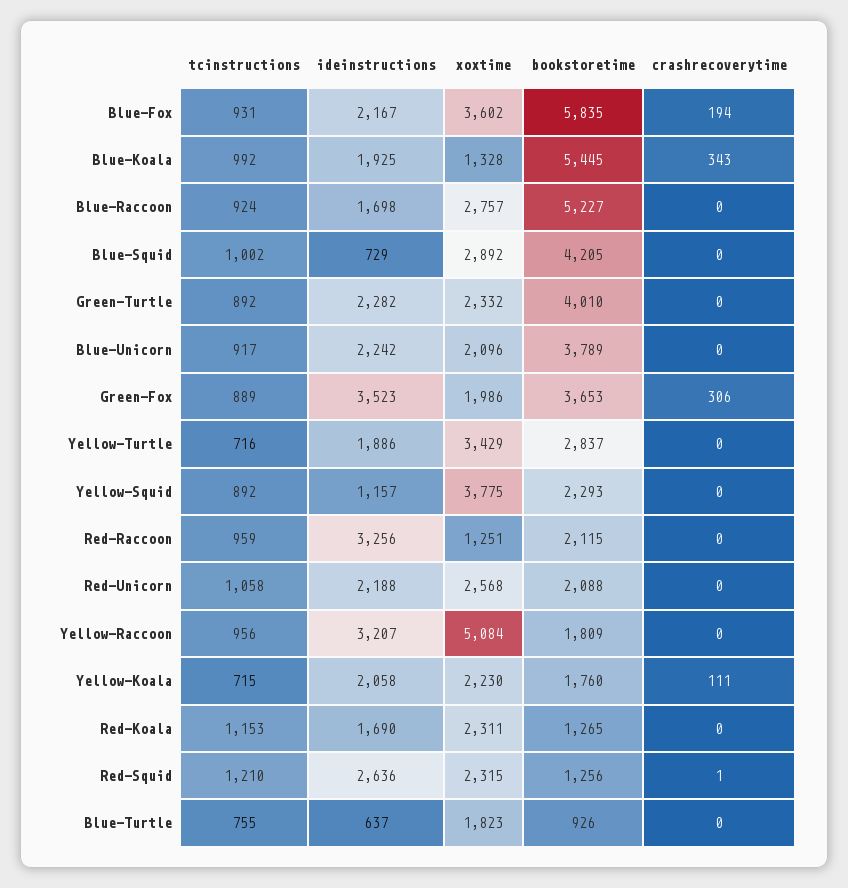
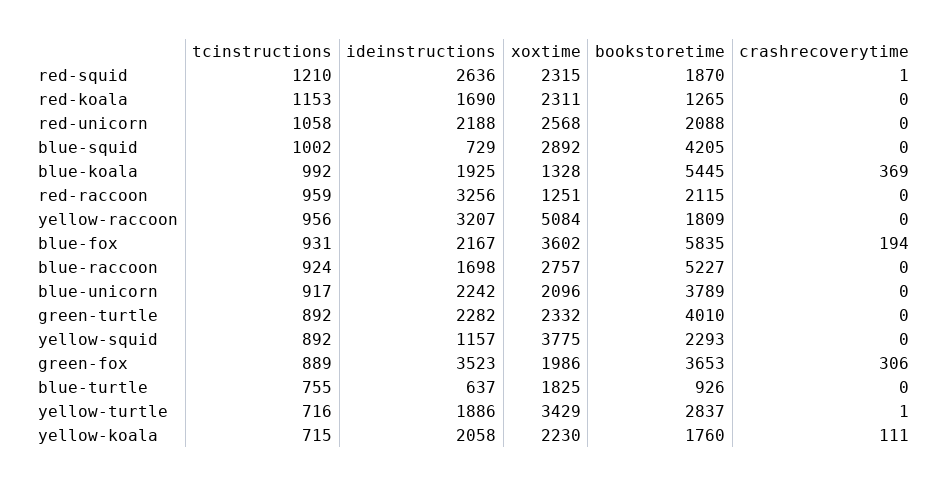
  {
    "tcinstructions": {
      "Blue-Fox": 931,
      "Blue-Koala": 992,
      "Blue-Raccoon": 924,
      "Blue-Squid": 1002,
      "Green-Turtle": 892,
      "Blue-Unicorn": 917,
      "Green-Fox": 889,
      "Yellow-Turtle": 716,
      "Yellow-Squid": 892,
      "Red-Raccoon": 959,
      "Red-Unicorn": 1058,
      "Yellow-Raccoon": 956,
      "Yellow-Koala": 715,
      "Red-Koala": 1153,
      "Red-Squid": 1210,
      "Blue-Turtle": 755
    },
    "ideinstructions": {
      "Blue-Fox": 2167,
      "Blue-Koala": 1925,
      "Blue-Raccoon": 1698,
      "Blue-Squid": 729,
      "Green-Turtle": 2282,
      "Blue-Unicorn": 2242,
      "Green-Fox": 3523,
      "Yellow-Turtle": 1886,
      "Yellow-Squid": 1157,
      "Red-Raccoon": 3256,
      "Red-Unicorn": 2188,
      "Yellow-Raccoon": 3207,
      "Yellow-Koala": 2058,
      "Red-Koala": 1690,
      "Red-Squid": 2636,
      "Blue-Turtle": 637
    },
    "xoxtime": {
      "Blue-Fox": 3602,
      "Blue-Koala": 1328,
      "Blue-Raccoon": 2757,
      "Blue-Squid": 2892,
      "Green-Turtle": 2332,
      "Blue-Unicorn": 2096,
      "Green-Fox": 1986,
      "Yellow-Turtle": 3429,
      "Yellow-Squid": 3775,
      "Red-Raccoon": 1251,
      "Red-Unicorn": 2568,
      "Yellow-Raccoon": 5084,
      "Yellow-Koala": 2230,
      "Red-Koala": 2311,
      "Red-Squid": 2315,
-     "Blue-Turtle": 1823
+     "Blue-Turtle": 1825
    },
    "bookstoretime": {
      "Blue-Fox": 5835,
      "Blue-Koala": 5445,
      "Blue-Raccoon": 5227,
      "Blue-Squid": 4205,
      "Green-Turtle": 4010,
      "Blue-Unicorn": 3789,
      "Green-Fox": 3653,
      "Yellow-Turtle": 2837,
      "Yellow-Squid": 2293,
      "Red-Raccoon": 2115,
      "Red-Unicorn": 2088,
      "Yellow-Raccoon": 1809,
      "Yellow-Koala": 1760,
      "Red-Koala": 1265,
-     "Red-Squid": 1256,
+     "Red-Squid": 1870,
      "Blue-Turtle": 926
    },
    "crashrecoverytime": {
      "Blue-Fox": 194,
-     "Blue-Koala": 343,
+     "Blue-Koala": 369,
      "Blue-Raccoon": 0,
      "Blue-Squid": 0,
      "Green-Turtle": 0,
      "Blue-Unicorn": 0,
      "Green-Fox": 306,
-     "Yellow-Turtle": 0,
+     "Yellow-Turtle": 1,
      "Yellow-Squid": 0,
      "Red-Raccoon": 0,
      "Red-Unicorn": 0,
      "Yellow-Raccoon": 0,
      "Yellow-Koala": 111,
      "Red-Koala": 0,
      "Red-Squid": 1,
      "Blue-Turtle": 0
    }
  }

